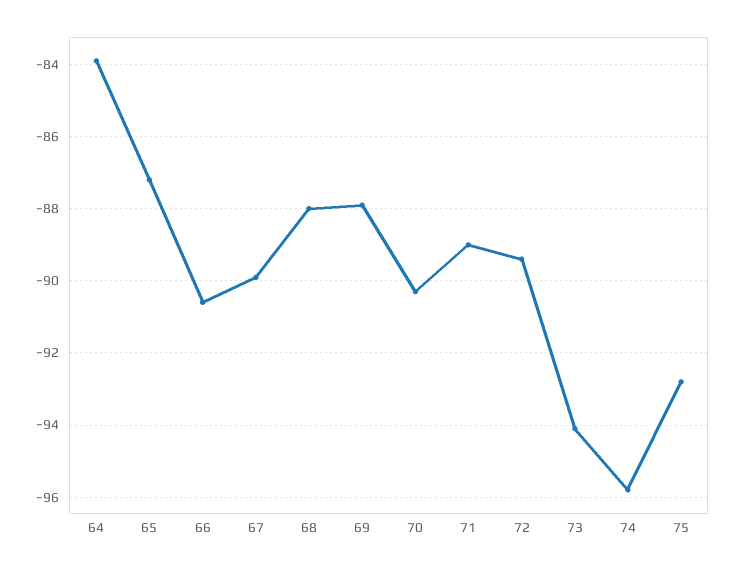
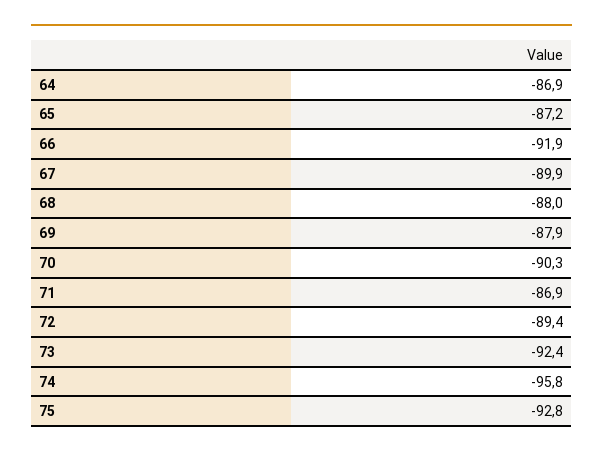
  {
-   "64": -84,
+   "64": -86.9,
    "65": -87.2,
-   "66": -90.5,
+   "66": -91.9,
    "67": -89.9,
    "68": -88,
    "69": -87.9,
    "70": -90.3,
-   "71": -89,
+   "71": -86.9,
    "72": -89.4,
-   "73": -94,
+   "73": -92.4,
    "74": -95.8,
    "75": -92.8
  }

